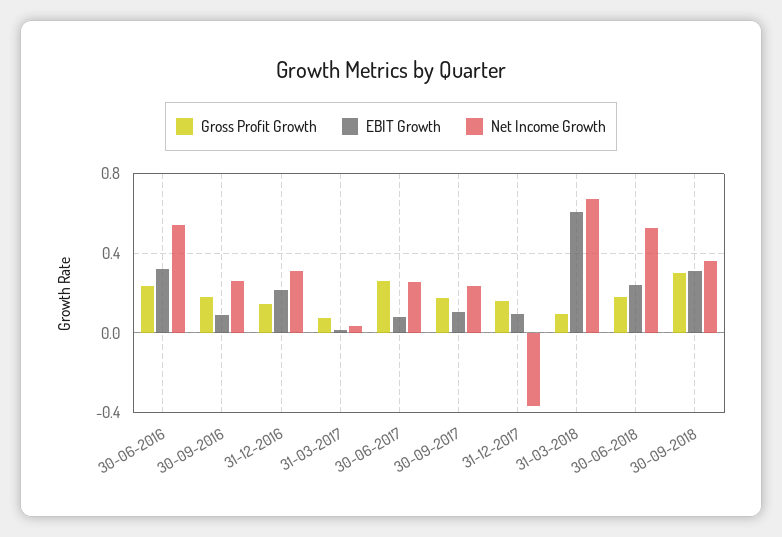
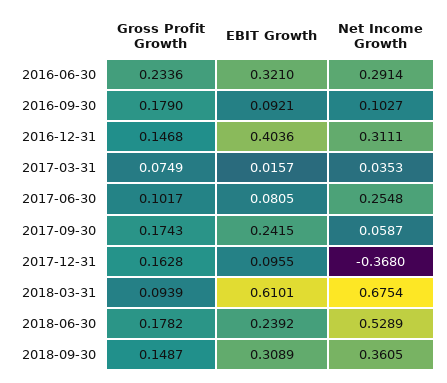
  {
    "Gross Profit Growth": {
      "30-06-2016": 0.2336,
      "30-09-2016": 0.179,
      "31-12-2016": 0.1468,
      "31-03-2017": 0.0749,
-     "30-06-2017": 0.25,
+     "30-06-2017": 0.1017,
      "30-09-2017": 0.1743,
      "31-12-2017": 0.1628,
      "31-03-2018": 0.0939,
      "30-06-2018": 0.1782,
-     "30-09-2018": 0.3
+     "30-09-2018": 0.1487
    },
    "EBIT Growth": {
      "30-06-2016": 0.321,
      "30-09-2016": 0.0921,
-     "31-12-2016": 0.2,
+     "31-12-2016": 0.4036,
      "31-03-2017": 0.0157,
      "30-06-2017": 0.0805,
-     "30-09-2017": 0.1,
+     "30-09-2017": 0.2415,
      "31-12-2017": 0.0955,
      "31-03-2018": 0.6101,
      "30-06-2018": 0.2392,
      "30-09-2018": 0.3089
    },
    "Net Income Growth": {
-     "30-06-2016": 0.55,
+     "30-06-2016": 0.2914,
-     "30-09-2016": 0.25,
+     "30-09-2016": 0.1027,
      "31-12-2016": 0.3111,
      "31-03-2017": 0.0353,
      "30-06-2017": 0.2548,
-     "30-09-2017": 0.25,
+     "30-09-2017": 0.0587,
      "31-12-2017": -0.368,
      "31-03-2018": 0.6754,
      "30-06-2018": 0.5289,
      "30-09-2018": 0.3605
    }
  }

